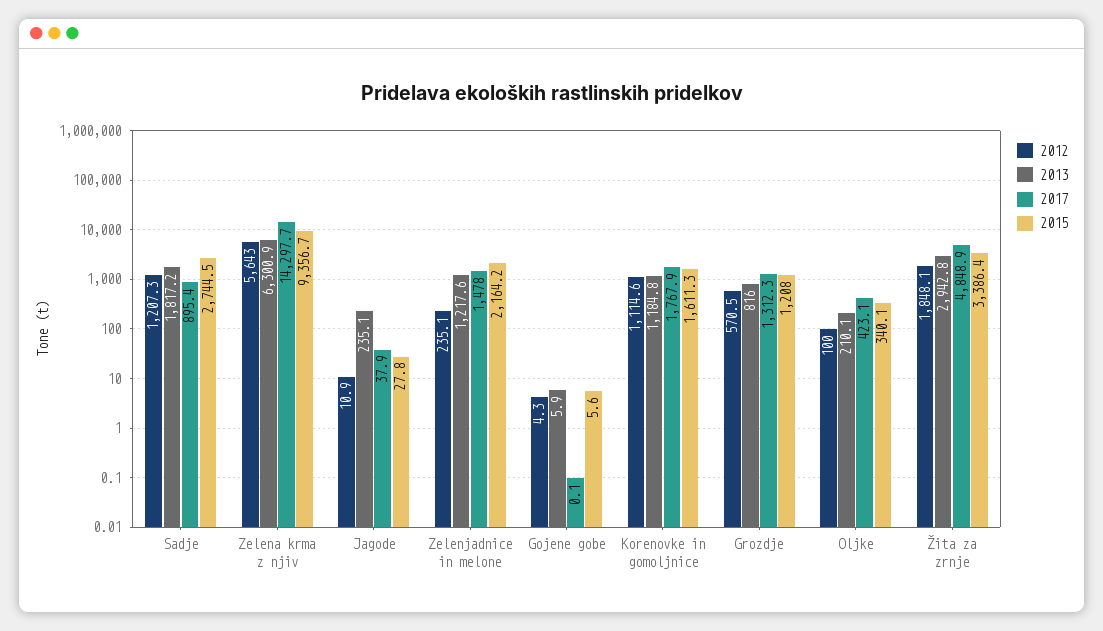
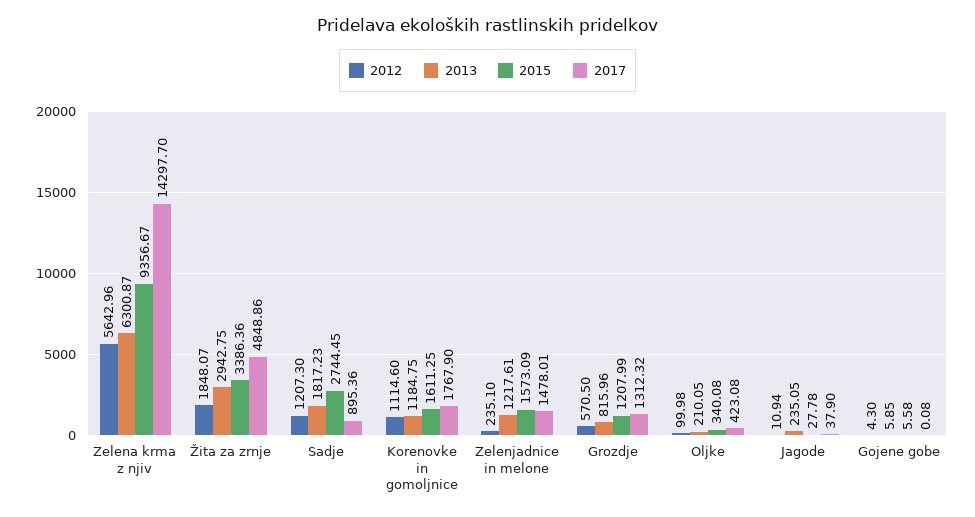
  {
    "2012": {
      "Sadje": 1207.3,
      "Zelena krma z njiv": 5642.96,
      "Jagode": 10.94,
      "Zelenjadnice in melone": 235.1,
      "Gojene gobe": 4.3,
      "Korenovke in gomoljnice": 1114.6,
      "Grozdje": 570.5,
      "Oljke": 99.98,
      "Žita za zrnje": 1848.07
    },
    "2013": {
      "Sadje": 1817.23,
      "Zelena krma z njiv": 6300.87,
      "Jagode": 235.05,
      "Zelenjadnice in melone": 1217.61,
      "Gojene gobe": 5.85,
      "Korenovke in gomoljnice": 1184.75,
      "Grozdje": 815.96,
      "Oljke": 210.05,
      "Žita za zrnje": 2942.75
    },
    "2017": {
      "Sadje": 895.36,
      "Zelena krma z njiv": 14297.7,
      "Jagode": 37.9,
      "Zelenjadnice in melone": 1478.01,
      "Gojene gobe": 0.08,
      "Korenovke in gomoljnice": 1767.9,
      "Grozdje": 1312.32,
      "Oljke": 423.08,
      "Žita za zrnje": 4848.86
    },
    "2015": {
      "Sadje": 2744.45,
      "Zelena krma z njiv": 9356.67,
      "Jagode": 27.78,
-     "Zelenjadnice in melone": 2164.2,
+     "Zelenjadnice in melone": 1573.09,
      "Gojene gobe": 5.58,
      "Korenovke in gomoljnice": 1611.25,
      "Grozdje": 1207.99,
      "Oljke": 340.08,
      "Žita za zrnje": 3386.36
    }
  }

